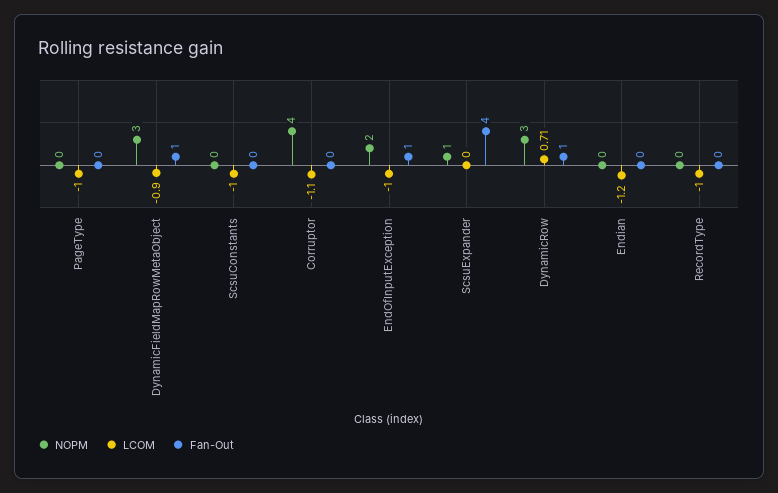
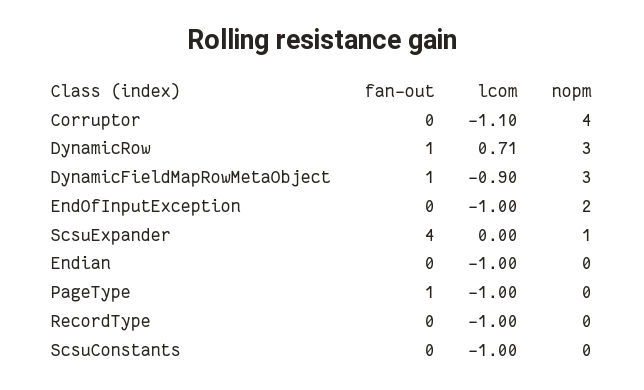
  {
    "NOPM": {
      "PageType": 0,
      "DynamicFieldMapRowMetaObject": 3,
      "ScsuConstants": 0,
      "Corruptor": 4,
      "EndOfInputException": 2,
      "ScsuExpander": 1,
      "DynamicRow": 3,
      "Endian": 0,
      "RecordType": 0
    },
    "LCOM": {
      "PageType": -1,
      "DynamicFieldMapRowMetaObject": -0.9,
      "ScsuConstants": -1,
      "Corruptor": -1.1,
      "EndOfInputException": -1,
      "ScsuExpander": 0,
      "DynamicRow": 0.71,
-     "Endian": -1.2,
+     "Endian": -1,
      "RecordType": -1
    },
    "Fan-Out": {
-     "PageType": 0,
+     "PageType": 1,
      "DynamicFieldMapRowMetaObject": 1,
      "ScsuConstants": 0,
      "Corruptor": 0,
-     "EndOfInputException": 1,
+     "EndOfInputException": 0,
      "ScsuExpander": 4,
      "DynamicRow": 1,
      "Endian": 0,
      "RecordType": 0
    }
  }

